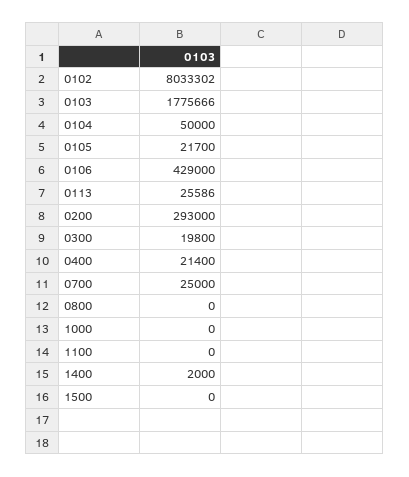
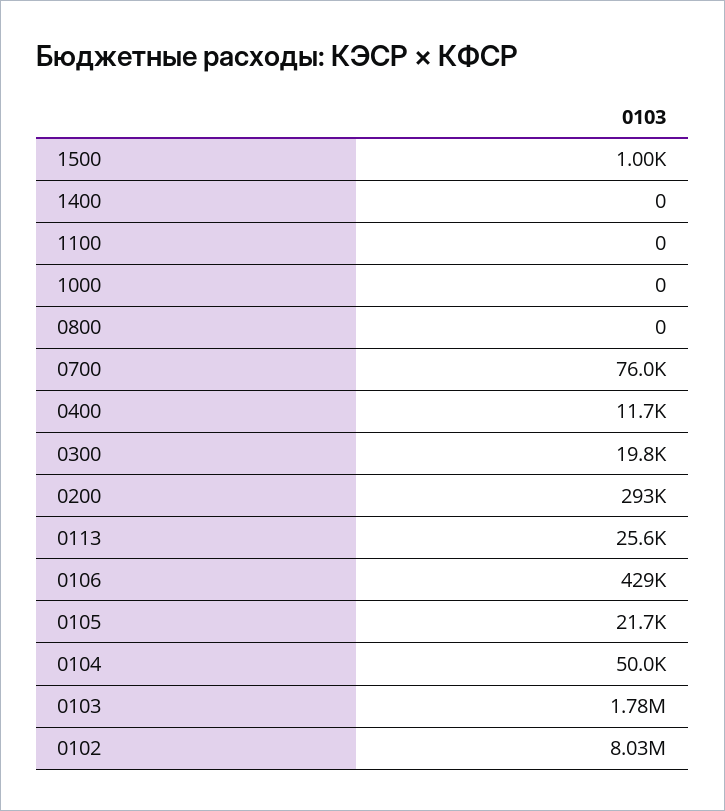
  {
    "0102": 8033302,
    "0103": 1775666,
    "0104": 50000,
    "0105": 21700,
    "0106": 429000,
    "0113": 25586,
    "0200": 293000,
    "0300": 19800,
-   "0400": 21400,
+   "0400": 11700,
-   "0700": 25000,
+   "0700": 76000,
    "0800": 0,
    "1000": 0,
    "1100": 0,
-   "1400": 2000,
+   "1400": 0,
-   "1500": 0
+   "1500": 1000
  }

